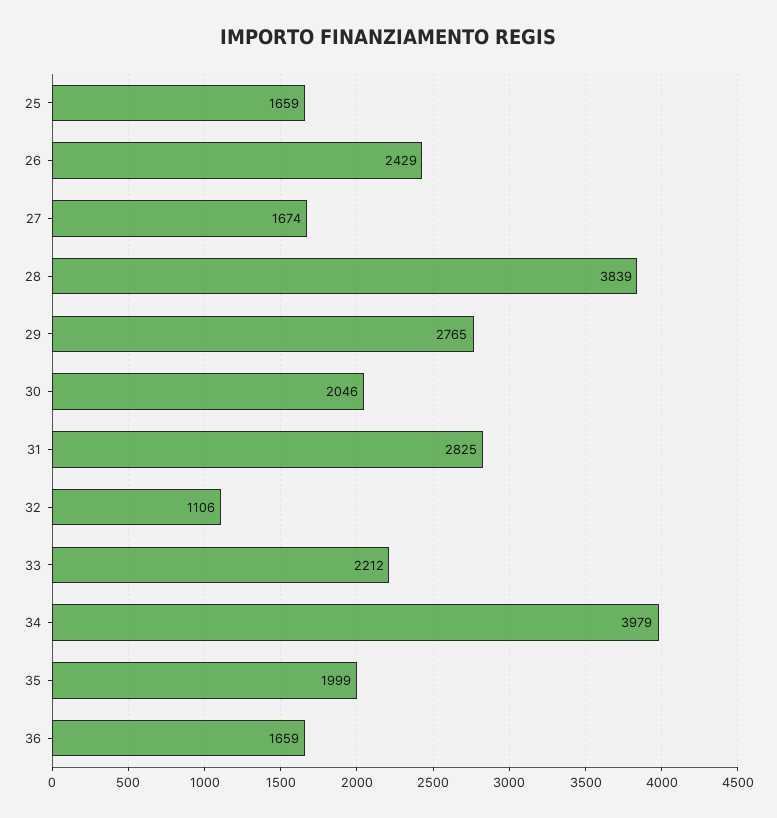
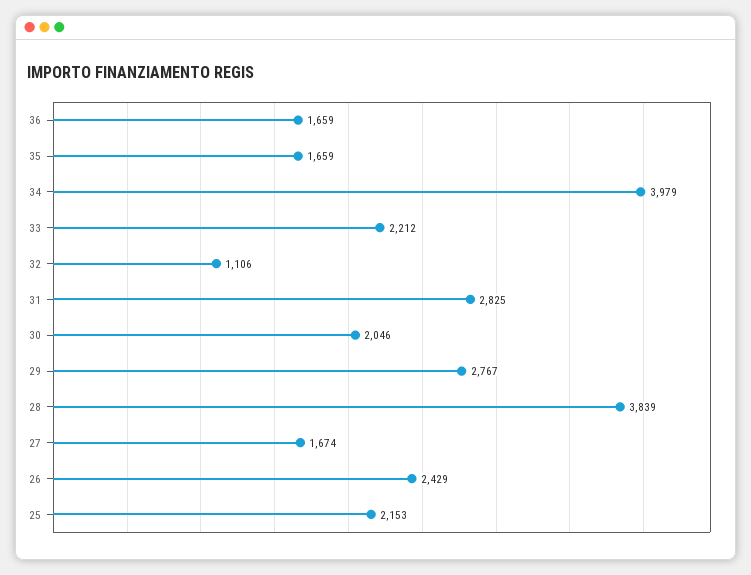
  {
-   "25": 1659,
+   "25": 2153,
    "26": 2429,
    "27": 1674,
    "28": 3839,
-   "29": 2765,
+   "29": 2767,
    "30": 2046,
    "31": 2825,
    "32": 1106,
    "33": 2212,
    "34": 3979,
-   "35": 1999,
+   "35": 1659,
    "36": 1659
  }

